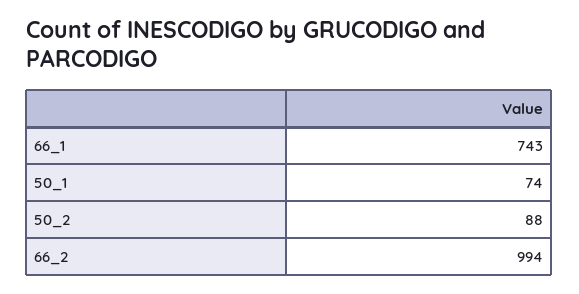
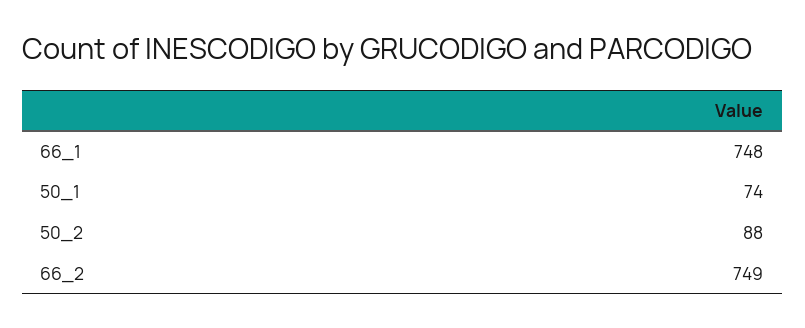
  {
-   "66_1": 743,
+   "66_1": 748,
    "50_1": 74,
    "50_2": 88,
-   "66_2": 994
+   "66_2": 749
  }

